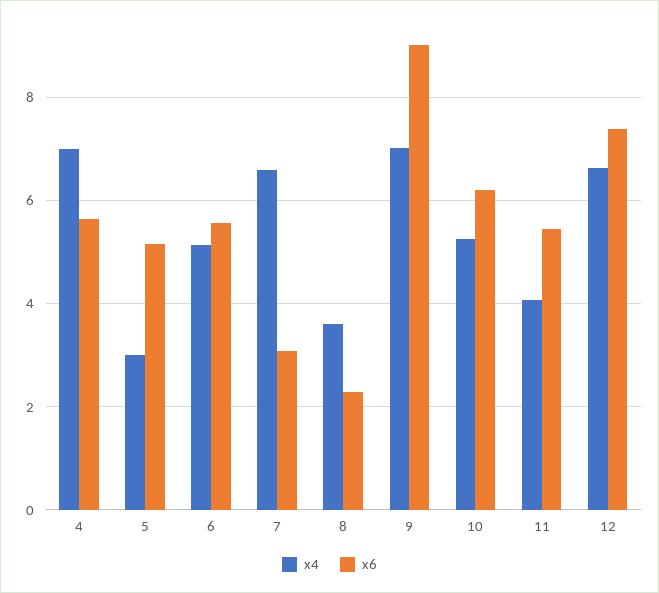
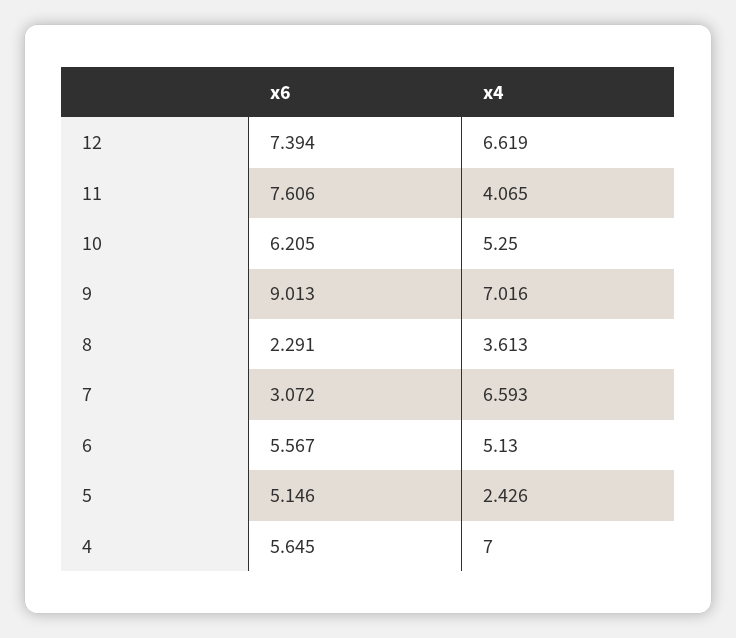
  {
    "x4": {
      "4": 7,
-     "5": 3,
+     "5": 2.426,
      "6": 5.13,
      "7": 6.593,
      "8": 3.613,
      "9": 7.016,
      "10": 5.25,
      "11": 4.065,
      "12": 6.619
    },
    "x6": {
      "4": 5.645,
      "5": 5.146,
      "6": 5.567,
      "7": 3.072,
      "8": 2.291,
      "9": 9.013,
      "10": 6.205,
-     "11": 5.4,
+     "11": 7.606,
      "12": 7.394
    }
  }

